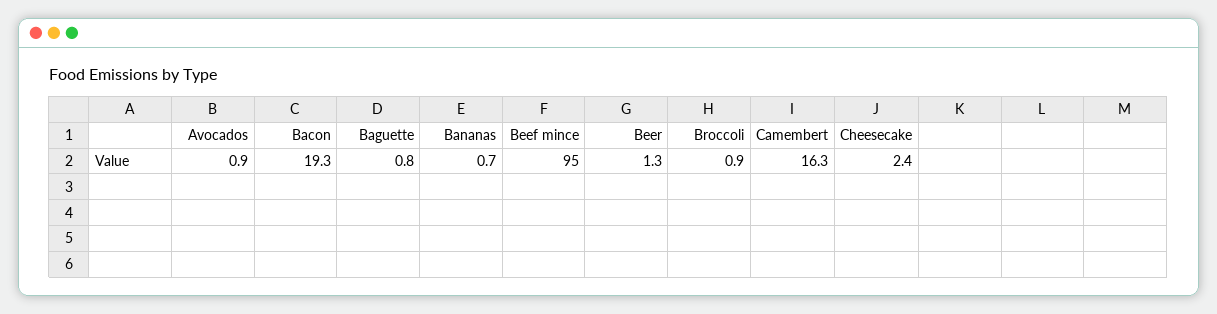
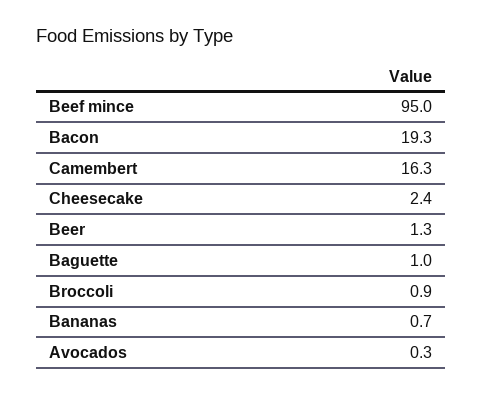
  {
-   "Avocados": 0.9,
+   "Avocados": 0.3,
    "Bacon": 19.3,
-   "Baguette": 0.8,
+   "Baguette": 1,
    "Bananas": 0.7,
    "Beef mince": 95,
    "Beer": 1.3,
    "Broccoli": 0.9,
    "Camembert": 16.3,
    "Cheesecake": 2.4
  }

